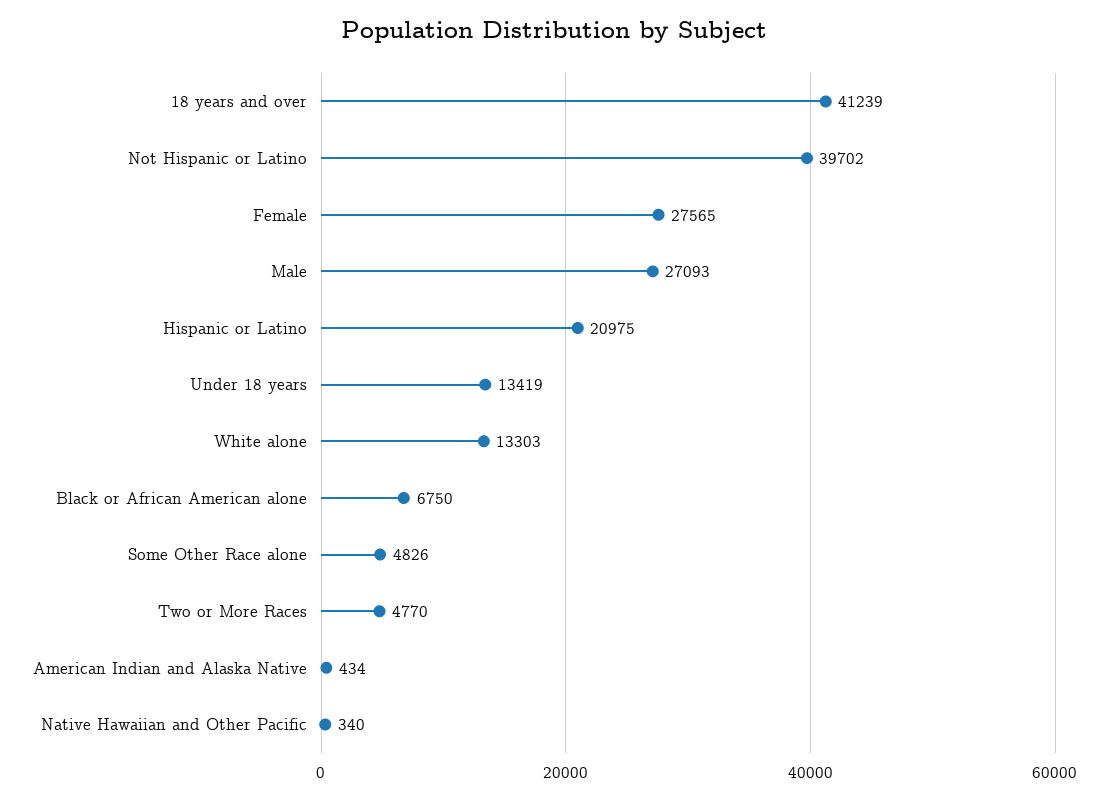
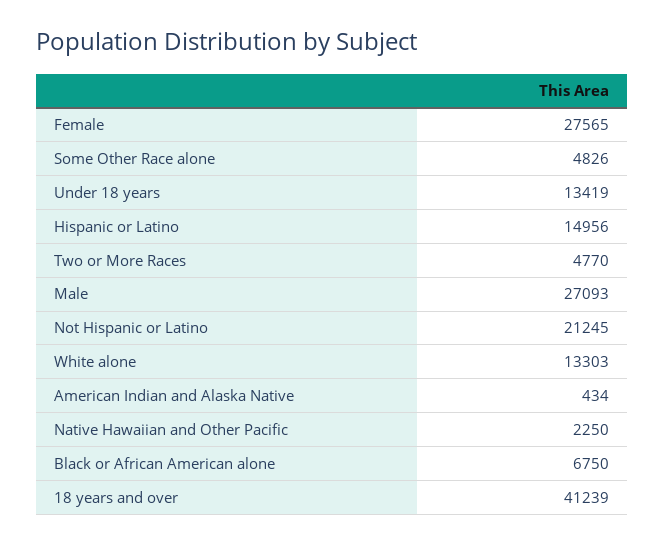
  {
    "18 years and over": 41239,
-   "Not Hispanic or Latino": 39702,
+   "Not Hispanic or Latino": 21245,
    "Female": 27565,
    "Male": 27093,
-   "Hispanic or Latino": 20975,
+   "Hispanic or Latino": 14956,
    "Under 18 years": 13419,
    "White alone": 13303,
    "Black or African American alone": 6750,
    "Some Other Race alone": 4826,
    "Two or More Races": 4770,
    "American Indian and Alaska Native": 434,
-   "Native Hawaiian and Other Pacific": 340
+   "Native Hawaiian and Other Pacific": 2250
  }

